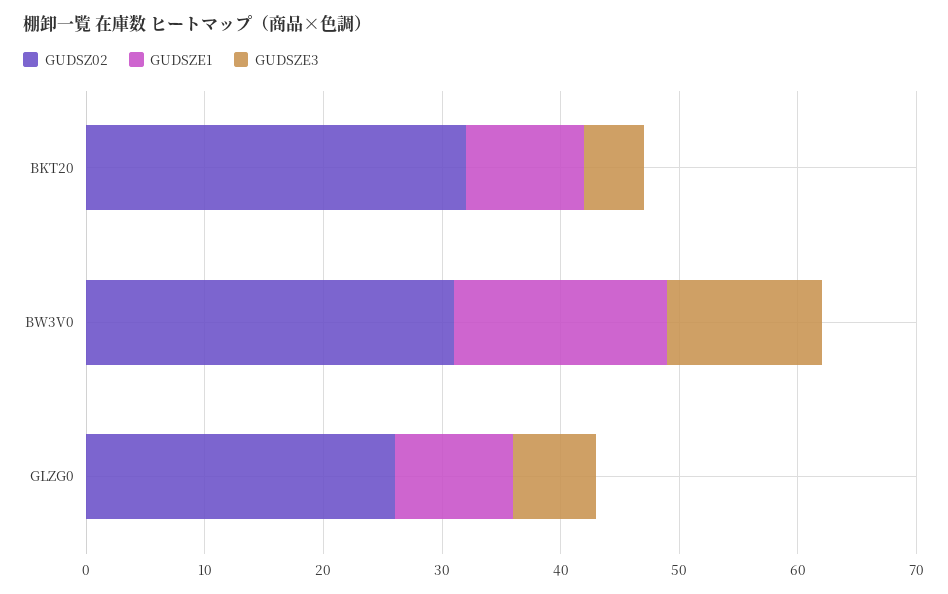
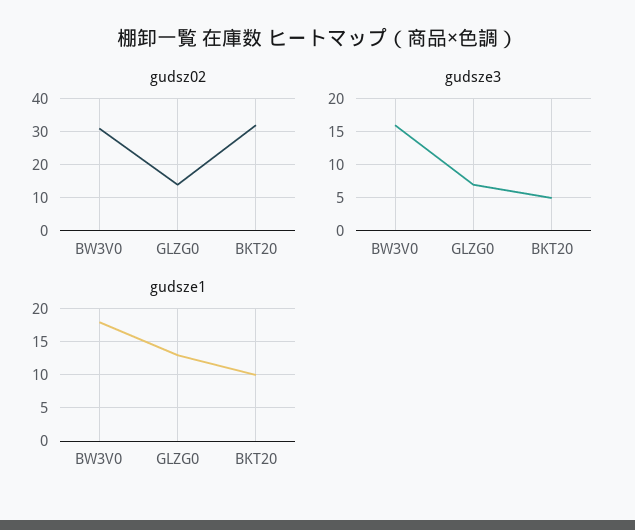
  {
    "GUDSZ02": {
      "BKT20": 32,
      "BW3V0": 31,
-     "GLZG0": 26
+     "GLZG0": 15
    },
    "GUDSZE1": {
      "BKT20": 10,
      "BW3V0": 18,
-     "GLZG0": 10
+     "GLZG0": 13
    },
    "GUDSZE3": {
      "BKT20": 5,
-     "BW3V0": 13,
+     "BW3V0": 16,
      "GLZG0": 7
    }
  }

